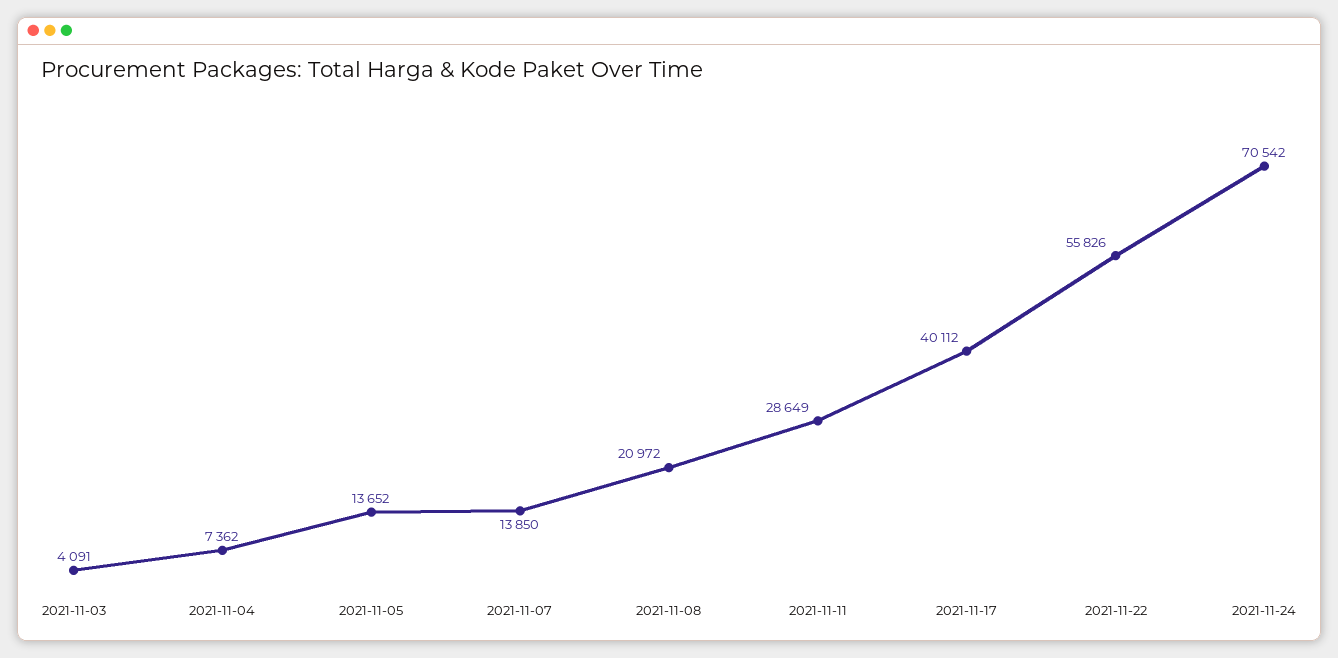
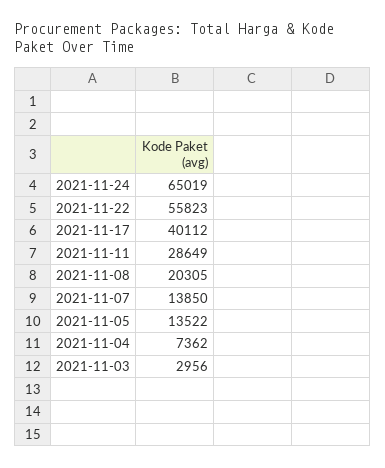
  {
-   "2021-11-03": 4091,
+   "2021-11-03": 2956,
    "2021-11-04": 7362,
-   "2021-11-05": 13652,
+   "2021-11-05": 13522,
    "2021-11-07": 13850,
-   "2021-11-08": 20972,
+   "2021-11-08": 20305,
    "2021-11-11": 28649,
    "2021-11-17": 40112,
-   "2021-11-22": 55826,
+   "2021-11-22": 55823,
-   "2021-11-24": 70542
+   "2021-11-24": 65019
  }

